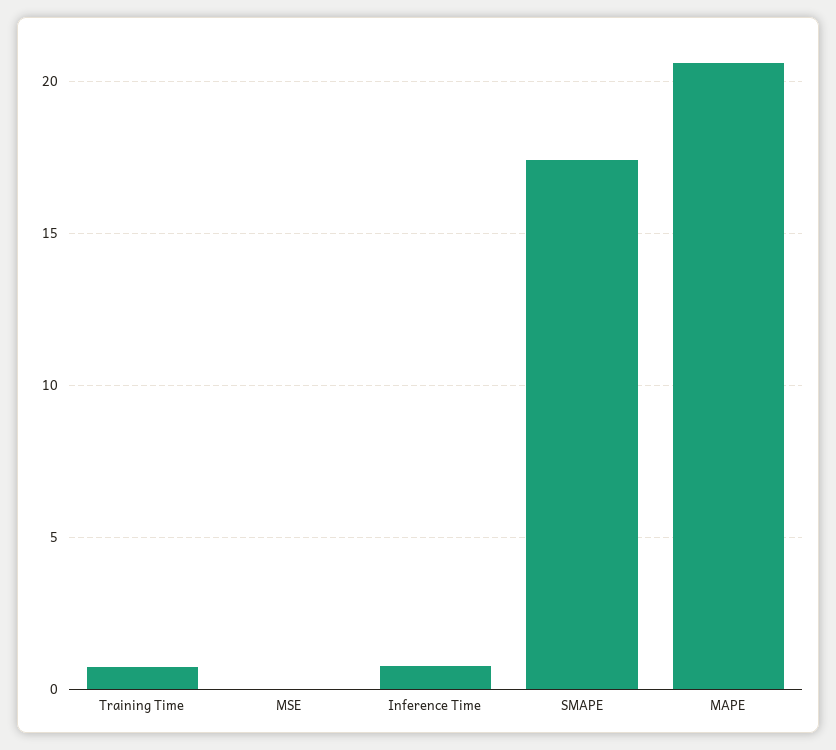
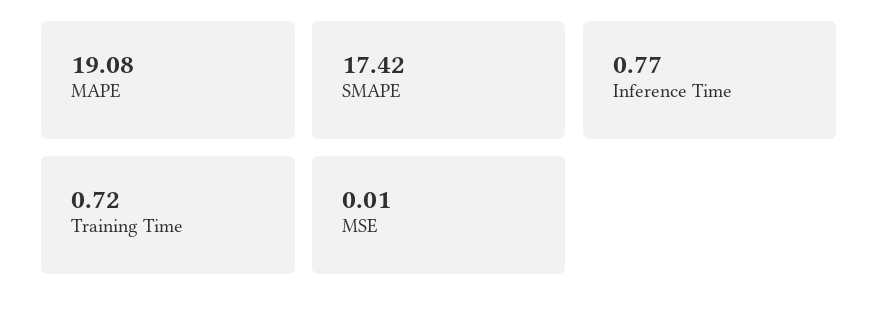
  {
    "Training Time": 0.72,
    "MSE": 0.01,
    "Inference Time": 0.77,
    "SMAPE": 17.42,
-   "MAPE": 20.5
+   "MAPE": 19.08
  }

